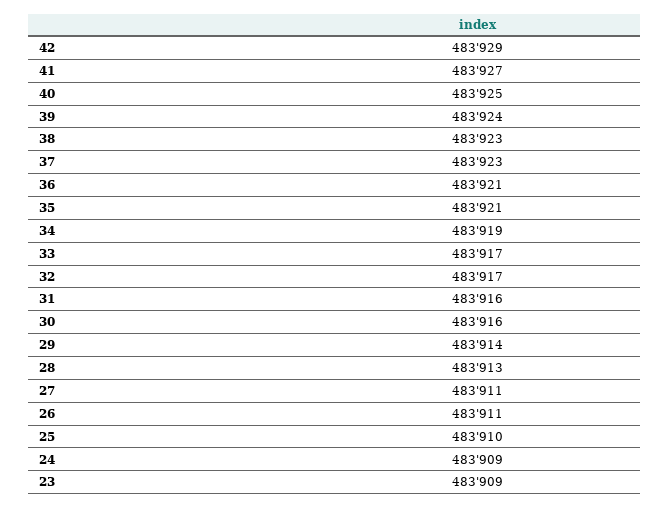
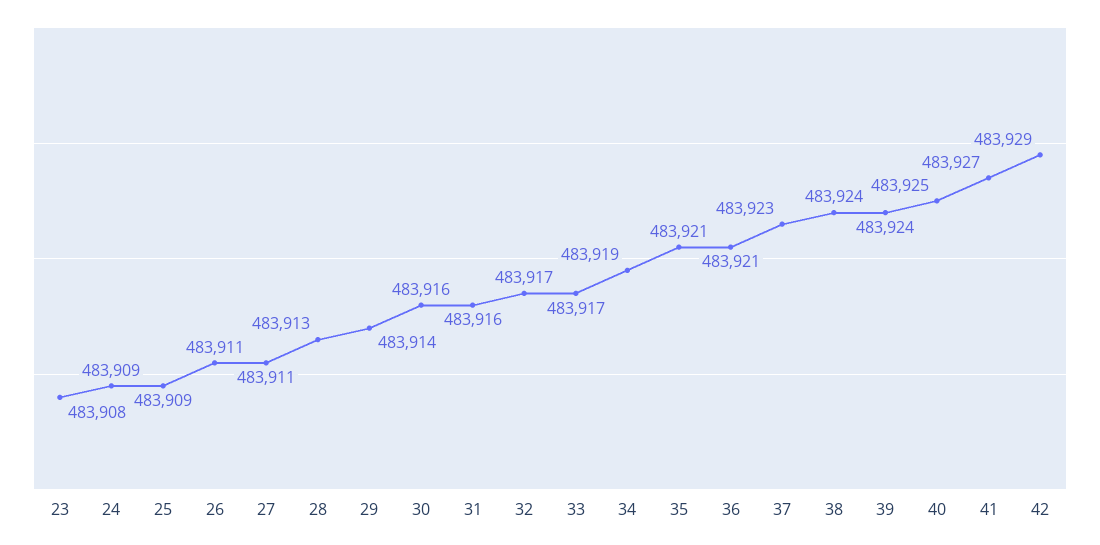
  {
    "42": 483929,
    "41": 483927,
    "40": 483925,
    "39": 483924,
-   "38": 483923,
+   "38": 483924,
    "37": 483923,
    "36": 483921,
    "35": 483921,
    "34": 483919,
    "33": 483917,
    "32": 483917,
    "31": 483916,
    "30": 483916,
    "29": 483914,
    "28": 483913,
    "27": 483911,
    "26": 483911,
-   "25": 483910,
+   "25": 483909,
    "24": 483909,
-   "23": 483909
+   "23": 483908
  }

